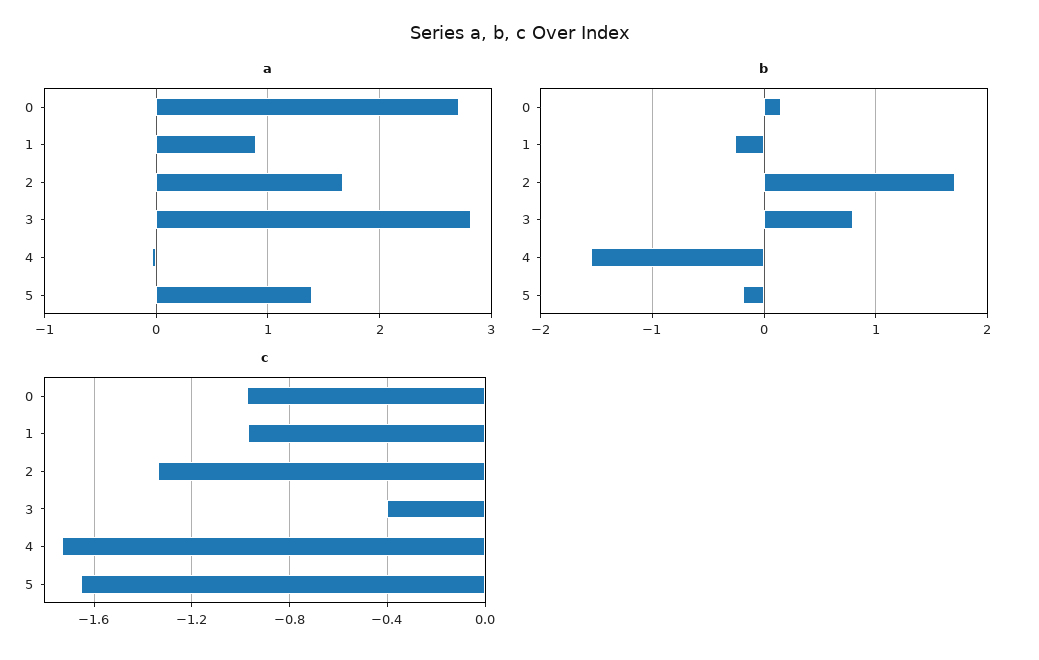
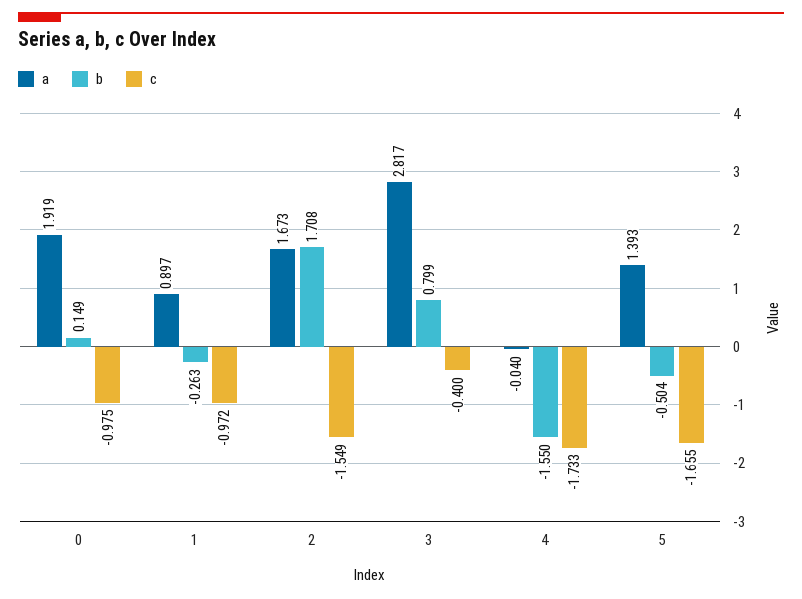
  {
    "a": {
-     "0": 2.7,
+     "0": 1.919,
      "1": 0.897,
      "2": 1.673,
      "3": 2.817,
      "4": -0.04,
      "5": 1.393
    },
    "b": {
      "0": 0.149,
      "1": -0.263,
      "2": 1.708,
      "3": 0.799,
      "4": -1.55,
-     "5": -0.2
+     "5": -0.504
    },
    "c": {
      "0": -0.975,
      "1": -0.972,
-     "2": -1.35,
+     "2": -1.549,
      "3": -0.4,
      "4": -1.733,
      "5": -1.655
    }
  }

